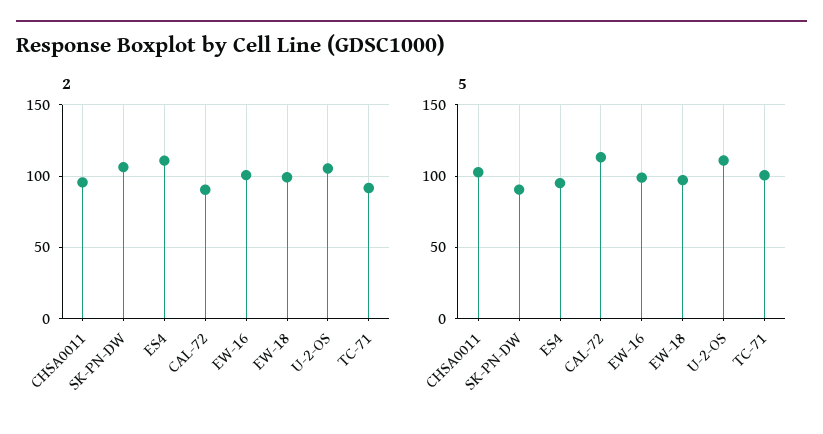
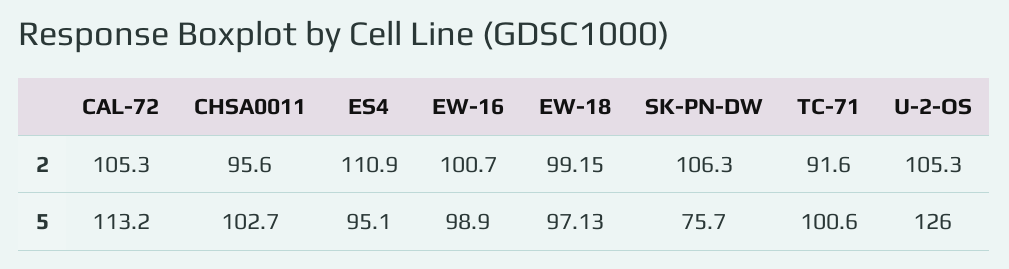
  {
    "2": {
      "CHSA0011": 95.6,
      "SK-PN-DW": 106.3,
      "ES4": 110.9,
-     "CAL-72": 90,
+     "CAL-72": 105.3,
      "EW-16": 100.7,
      "EW-18": 99.15,
      "U-2-OS": 105.3,
      "TC-71": 91.6
    },
    "5": {
      "CHSA0011": 102.7,
-     "SK-PN-DW": 90,
+     "SK-PN-DW": 75.7,
      "ES4": 95.1,
      "CAL-72": 113.2,
      "EW-16": 98.9,
      "EW-18": 97.13,
-     "U-2-OS": 110,
+     "U-2-OS": 126,
      "TC-71": 100.6
    }
  }

